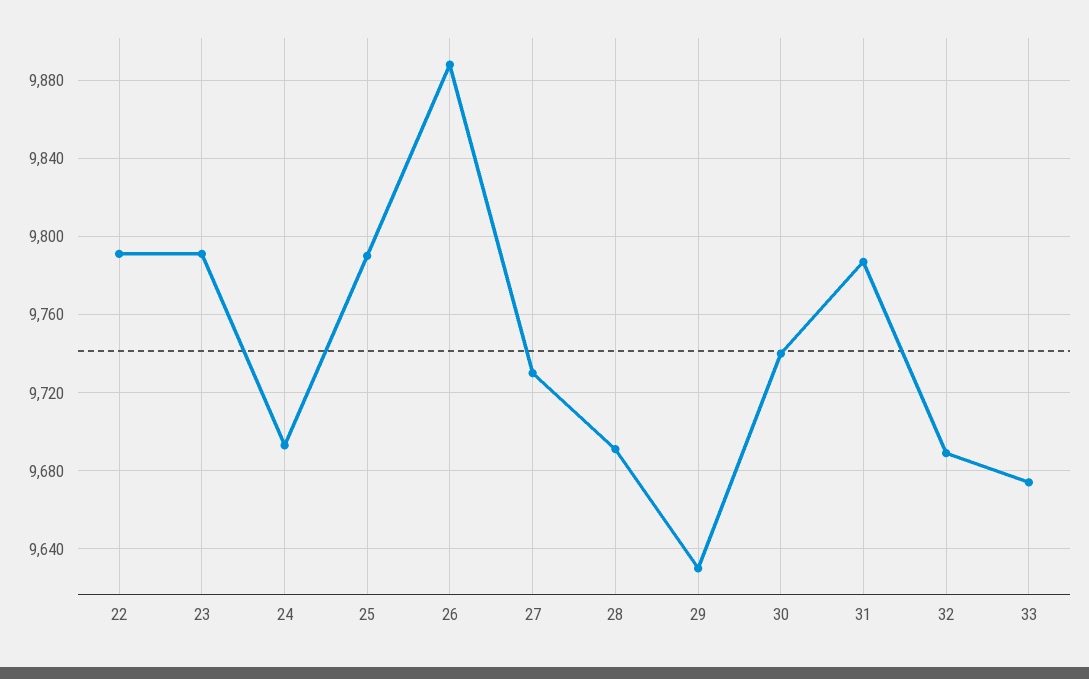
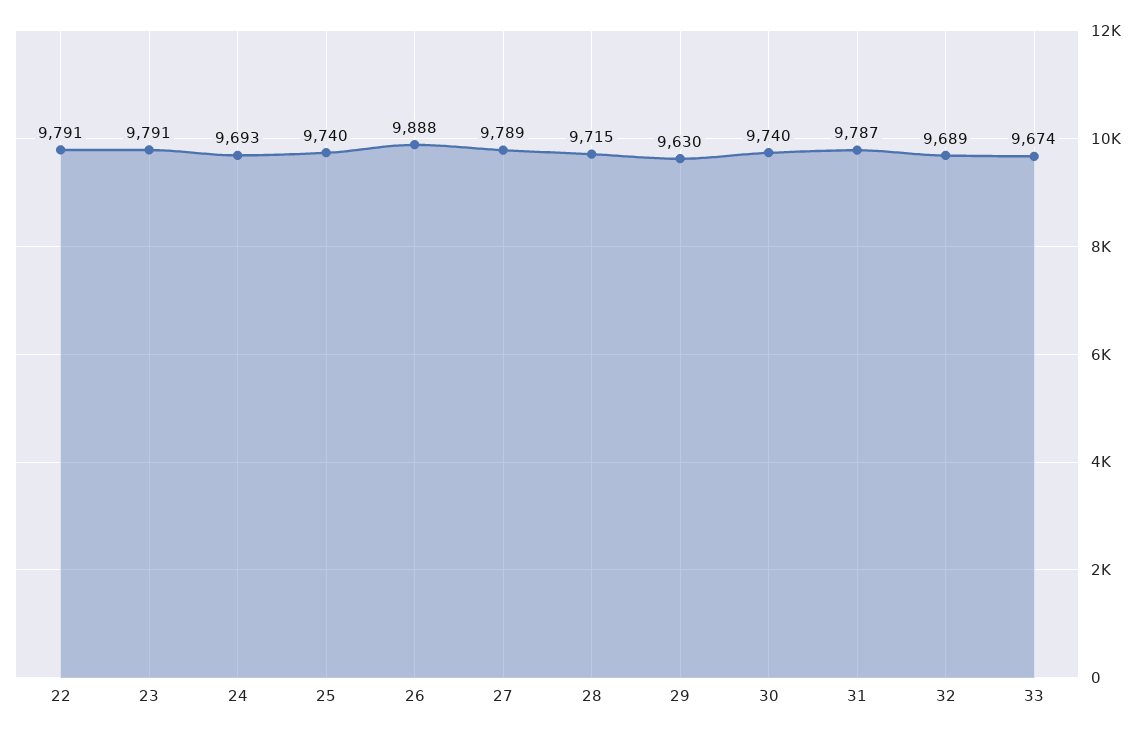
  {
    "22": 9791,
    "23": 9791,
    "24": 9693,
-   "25": 9790,
+   "25": 9740,
    "26": 9888,
-   "27": 9730,
+   "27": 9789,
-   "28": 9690,
+   "28": 9715,
    "29": 9630,
    "30": 9740,
    "31": 9787,
    "32": 9689,
    "33": 9674
  }

